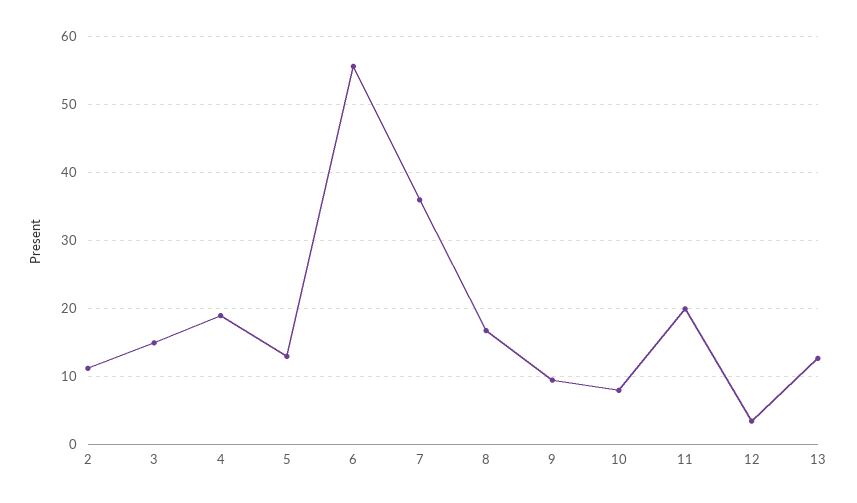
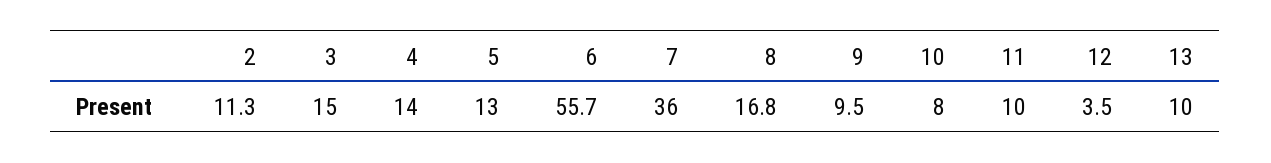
  {
    "2": 11.3,
    "3": 15,
-   "4": 19,
+   "4": 14,
    "5": 13,
    "6": 55.7,
    "7": 36,
    "8": 16.8,
    "9": 9.5,
    "10": 8,
-   "11": 20,
+   "11": 10,
    "12": 3.5,
-   "13": 13
+   "13": 10
  }

